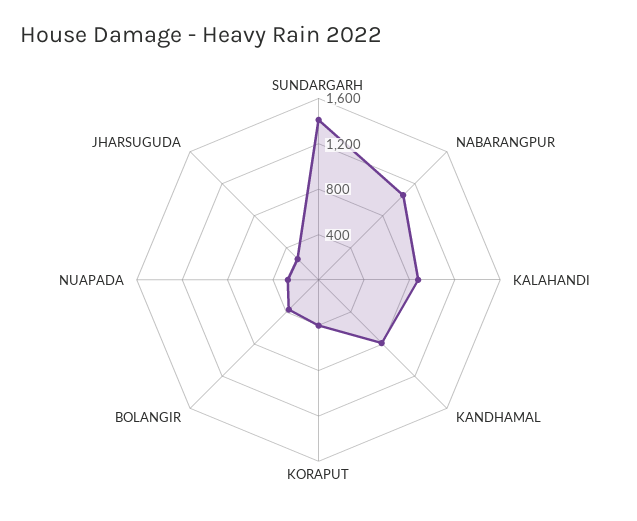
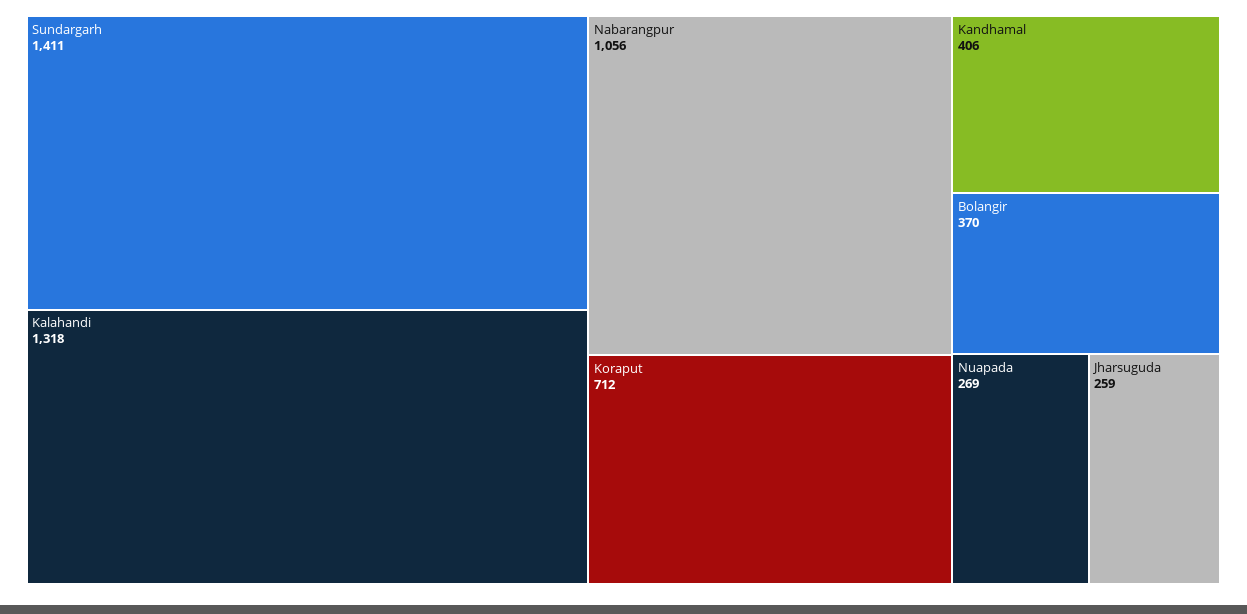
  {
    "SUNDARGARH": 1411,
    "NABARANGPUR": 1056,
-   "KALAHANDI": 900,
+   "KALAHANDI": 1318,
-   "KANDHAMAL": 800,
+   "KANDHAMAL": 406,
-   "KORAPUT": 400,
+   "KORAPUT": 712,
    "BOLANGIR": 370,
    "NUAPADA": 269,
    "JHARSUGUDA": 259
  }

